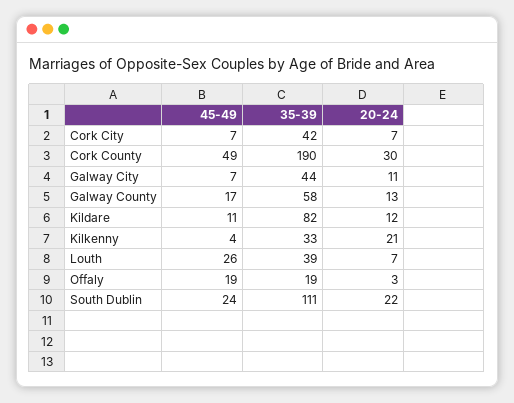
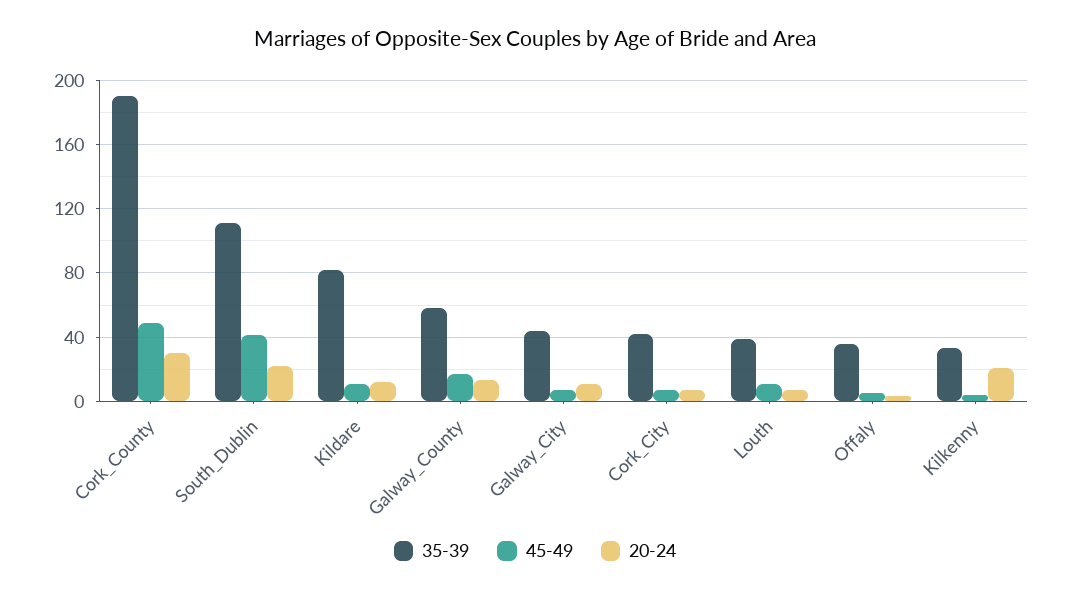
  {
    "45-49": {
      "Cork City": 7,
      "Cork County": 49,
      "Galway City": 7,
      "Galway County": 17,
      "Kildare": 11,
      "Kilkenny": 4,
-     "Louth": 26,
+     "Louth": 10,
-     "Offaly": 19,
+     "Offaly": 5,
-     "South Dublin": 24
+     "South Dublin": 40
    },
    "35-39": {
      "Cork City": 42,
      "Cork County": 190,
      "Galway City": 44,
      "Galway County": 58,
      "Kildare": 82,
      "Kilkenny": 33,
      "Louth": 39,
-     "Offaly": 19,
+     "Offaly": 35,
      "South Dublin": 111
    },
    "20-24": {
      "Cork City": 7,
      "Cork County": 30,
      "Galway City": 11,
      "Galway County": 13,
      "Kildare": 12,
      "Kilkenny": 21,
      "Louth": 7,
      "Offaly": 3,
      "South Dublin": 22
    }
  }

